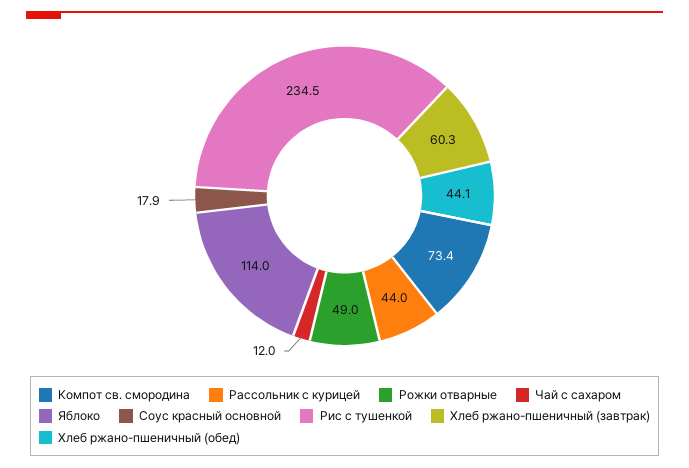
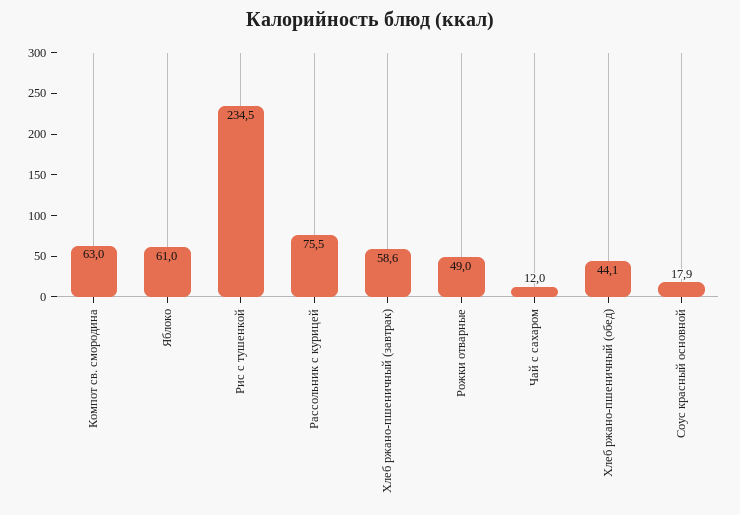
  {
-   "Компот св. смородина": 73.4,
+   "Компот св. смородина": 63,
-   "Рассольник с курицей": 44,
+   "Рассольник с курицей": 75.5,
    "Рожки отварные": 49,
    "Чай с сахаром": 12,
-   "Яблоко": 114,
+   "Яблоко": 61,
    "Соус красный основной": 17.9,
    "Рис с тушенкой": 234.5,
-   "Хлеб ржано-пшеничный (завтрак)": 60.3,
+   "Хлеб ржано-пшеничный (завтрак)": 58.6,
    "Хлеб ржано-пшеничный (обед)": 44.1
  }

